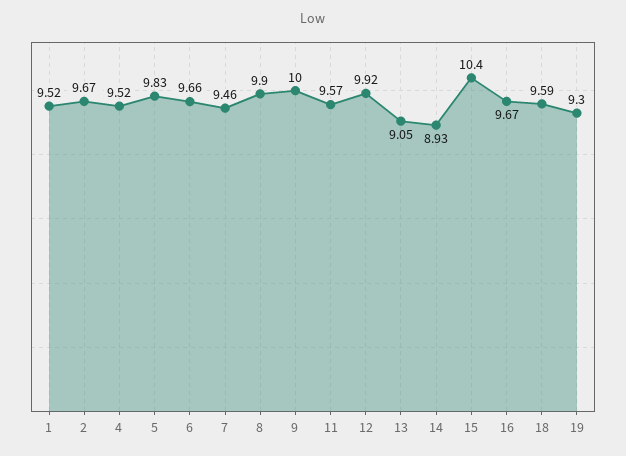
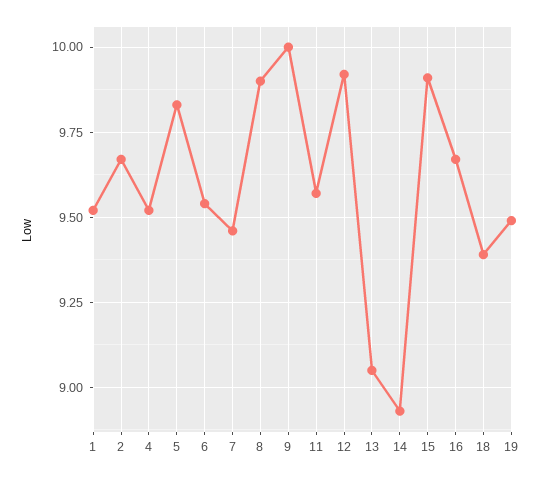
  {
    "1": 9.52,
    "2": 9.67,
    "4": 9.52,
    "5": 9.83,
-   "6": 9.66,
+   "6": 9.55,
    "7": 9.46,
    "8": 9.9,
    "9": 10,
    "11": 9.57,
    "12": 9.92,
    "13": 9.05,
    "14": 8.93,
-   "15": 10.4,
+   "15": 9.9,
    "16": 9.67,
-   "18": 9.59,
+   "18": 9.4,
-   "19": 9.3
+   "19": 9.5
  }

